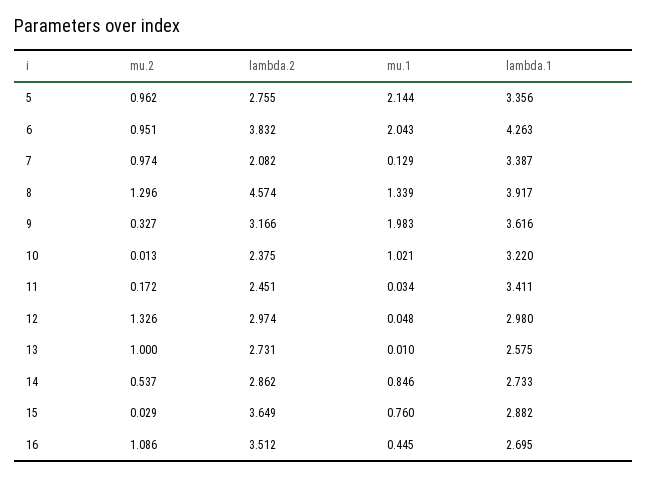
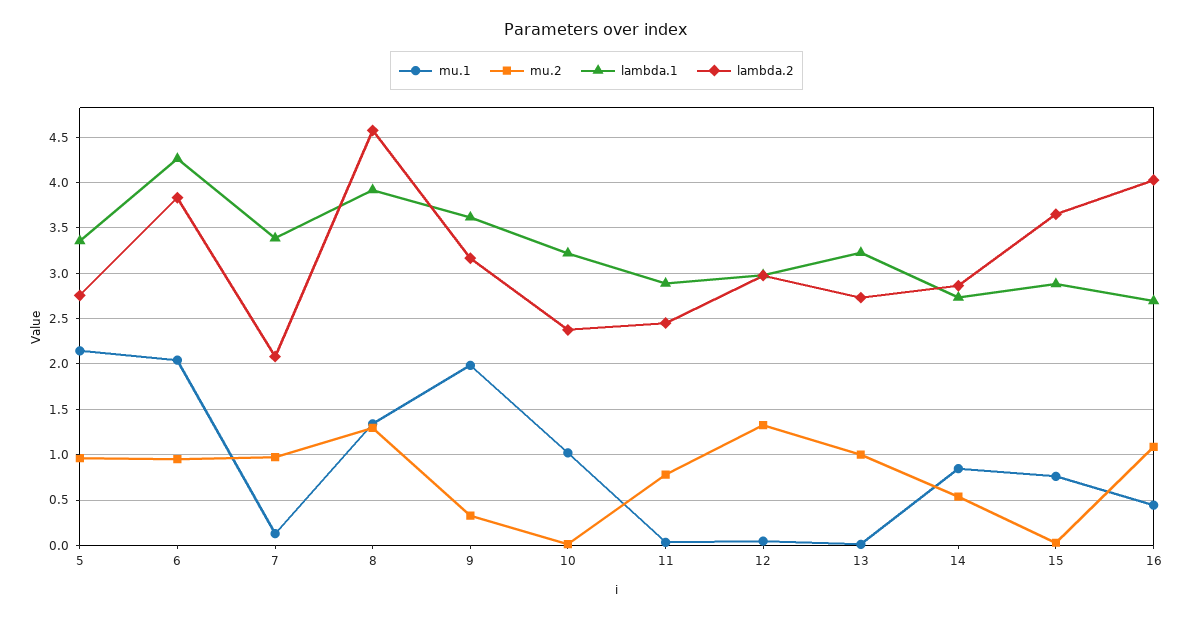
  {
    "mu.2": {
      "5": 0.962,
      "6": 0.951,
      "7": 0.974,
      "8": 1.296,
      "9": 0.327,
      "10": 0.013,
-     "11": 0.172,
+     "11": 0.8,
      "12": 1.326,
      "13": 1,
      "14": 0.537,
      "15": 0.029,
      "16": 1.086
    },
    "lambda.2": {
      "5": 2.755,
      "6": 3.832,
      "7": 2.082,
      "8": 4.574,
      "9": 3.166,
      "10": 2.375,
      "11": 2.451,
      "12": 2.974,
      "13": 2.731,
      "14": 2.862,
      "15": 3.649,
-     "16": 3.512
+     "16": 4
    },
    "mu.1": {
      "5": 2.144,
      "6": 2.043,
      "7": 0.129,
      "8": 1.339,
      "9": 1.983,
      "10": 1.021,
      "11": 0.034,
      "12": 0.048,
      "13": 0.01,
      "14": 0.846,
      "15": 0.76,
      "16": 0.445
    },
    "lambda.1": {
      "5": 3.356,
      "6": 4.263,
      "7": 3.387,
      "8": 3.917,
      "9": 3.616,
      "10": 3.22,
-     "11": 3.411,
+     "11": 2.9,
      "12": 2.98,
-     "13": 2.575,
+     "13": 3.2,
      "14": 2.733,
      "15": 2.882,
      "16": 2.695
    }
  }

